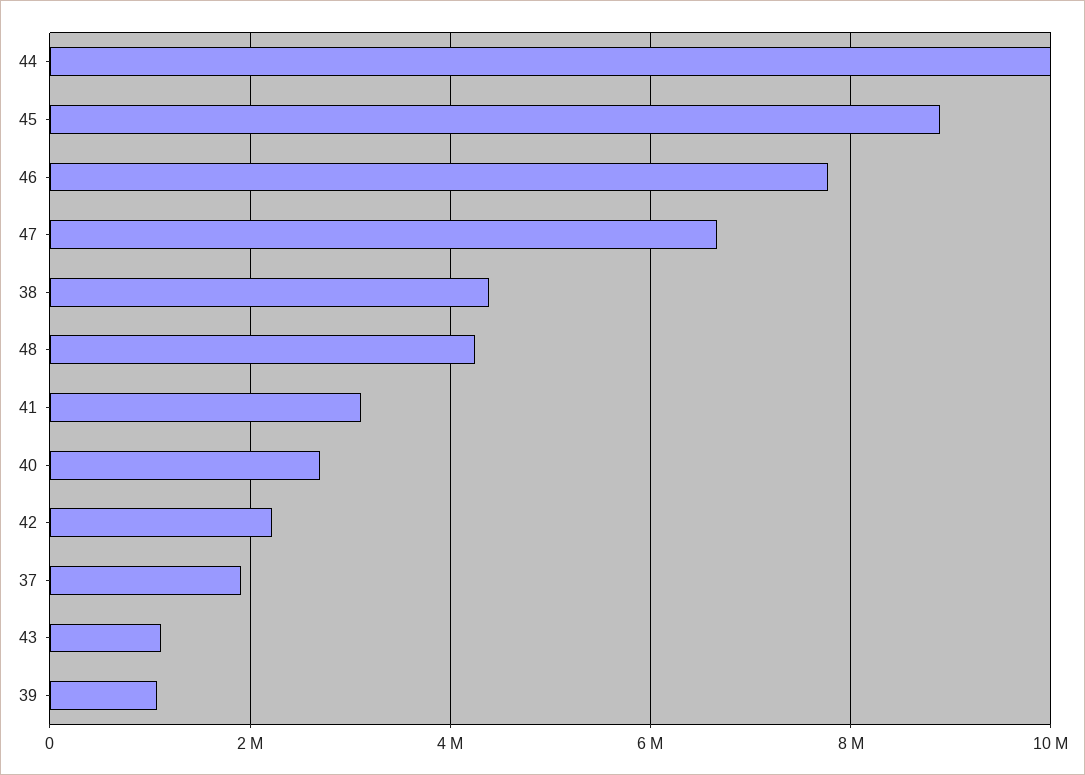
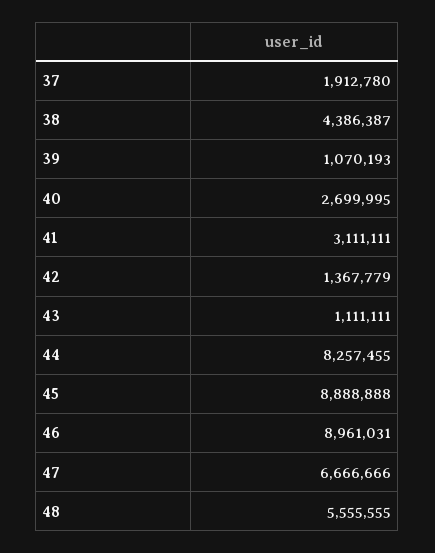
  {
-   "44": 10000000,
+   "44": 8257455,
    "45": 8888888,
-   "46": 7800000,
+   "46": 8961031,
    "47": 6666666,
    "38": 4386387,
-   "48": 4200000,
+   "48": 5555555,
    "41": 3111111,
    "40": 2699995,
-   "42": 2200000,
+   "42": 1367779,
    "37": 1912780,
    "43": 1111111,
    "39": 1070193
  }

